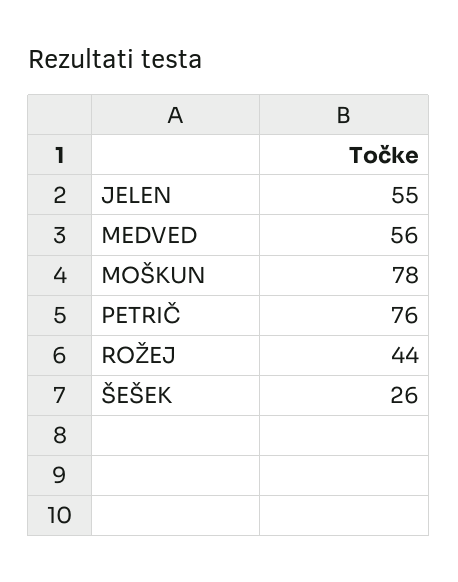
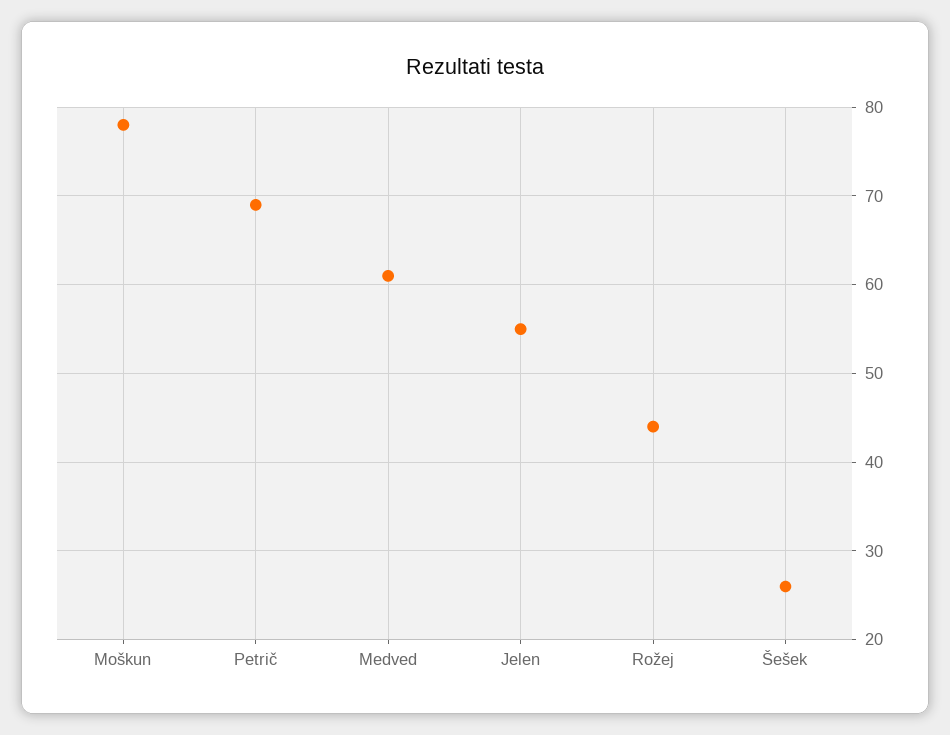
  {
    "JELEN": 55,
-   "MEDVED": 56,
+   "MEDVED": 61,
    "MOŠKUN": 78,
-   "PETRIČ": 76,
+   "PETRIČ": 69,
    "ROŽEJ": 44,
    "ŠEŠEK": 26
  }

